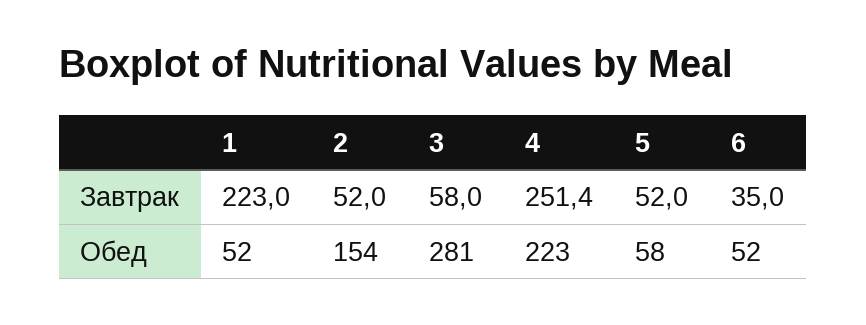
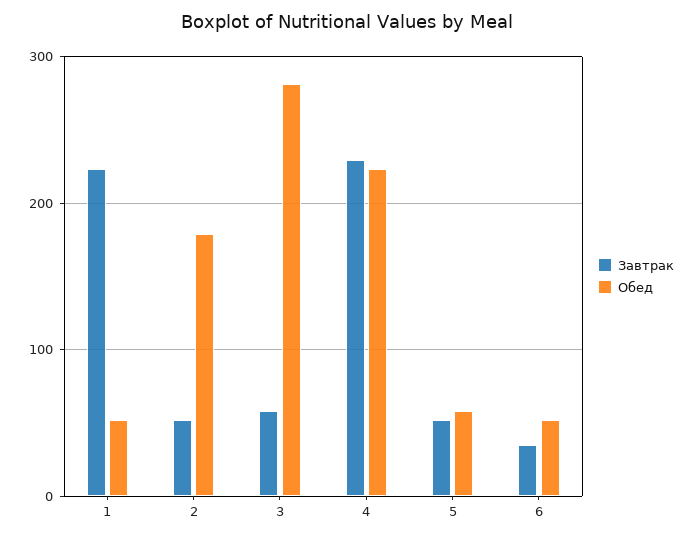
  {
    "Завтрак": {
      "1": 223,
      "2": 52,
      "3": 58,
-     "4": 251.4,
+     "4": 230,
      "5": 52,
      "6": 35
    },
    "Обед": {
      "1": 52,
-     "2": 154,
+     "2": 180,
      "3": 281,
      "4": 223,
      "5": 58,
      "6": 52
    }
  }

